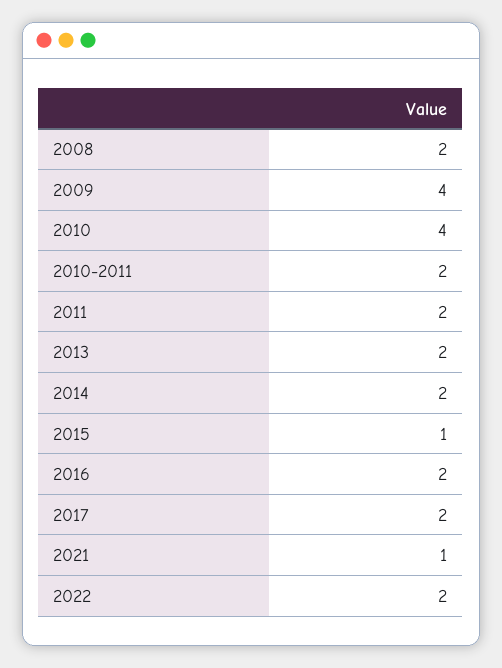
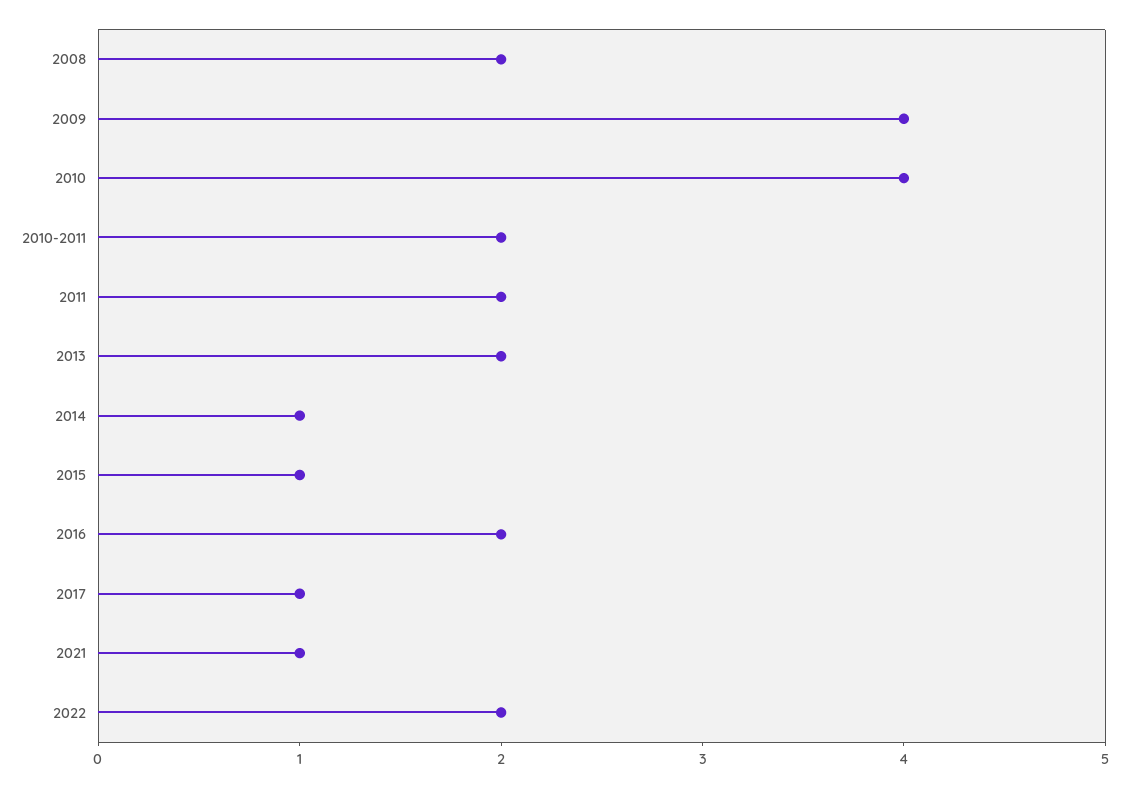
  {
    "2008": 2,
    "2009": 4,
    "2010": 4,
    "2010-2011": 2,
    "2011": 2,
    "2013": 2,
-   "2014": 2,
+   "2014": 1,
    "2015": 1,
    "2016": 2,
-   "2017": 2,
+   "2017": 1,
    "2021": 1,
    "2022": 2
  }

